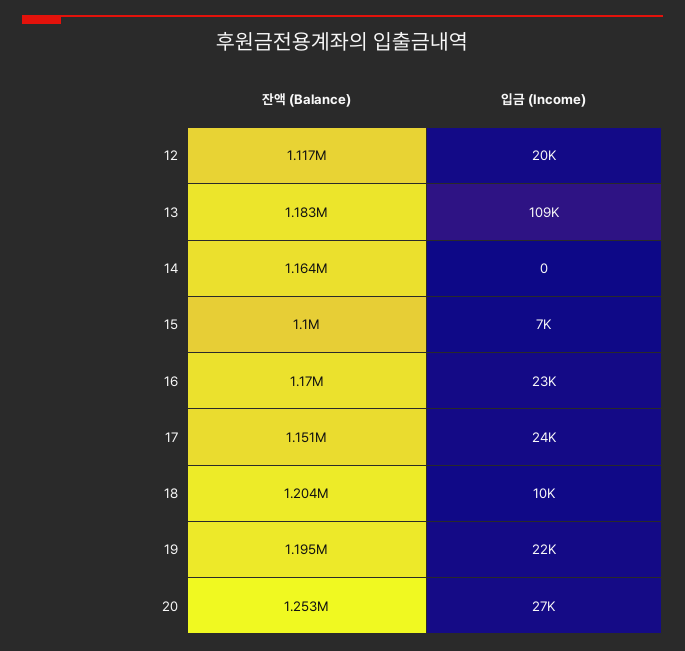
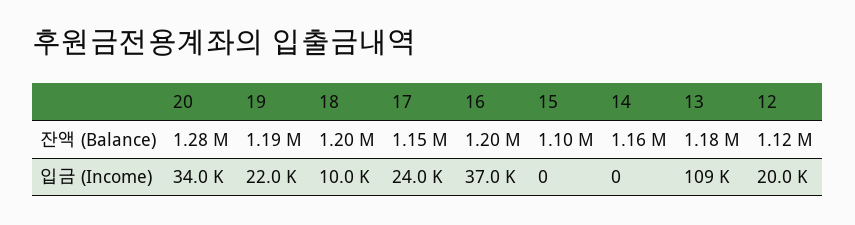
  {
    "잔액 (Balance)": {
      "12": 1117000,
      "13": 1183000,
      "14": 1164000,
      "15": 1100000,
-     "16": 1170000,
+     "16": 1200000,
      "17": 1151000,
      "18": 1204000,
      "19": 1195000,
-     "20": 1253000
+     "20": 1280000
    },
    "입금 (Income)": {
      "12": 20000,
      "13": 109000,
      "14": 0,
-     "15": 7000,
+     "15": 0,
-     "16": 23000,
+     "16": 37000,
      "17": 24000,
      "18": 10000,
      "19": 22000,
-     "20": 27000
+     "20": 34000
    }
  }

